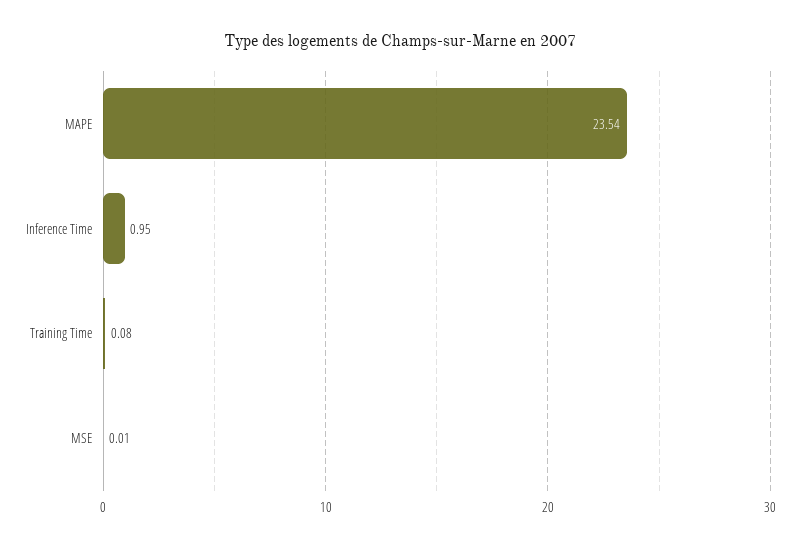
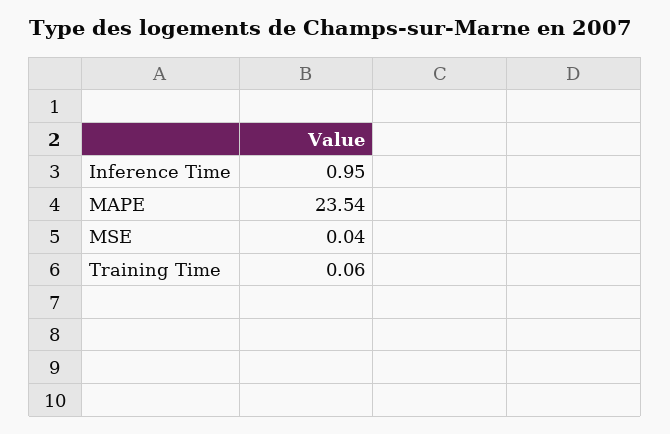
  {
    "MAPE": 23.54,
    "Inference Time": 0.95,
-   "Training Time": 0.08,
+   "Training Time": 0.06,
-   "MSE": 0.01
+   "MSE": 0.04
  }

